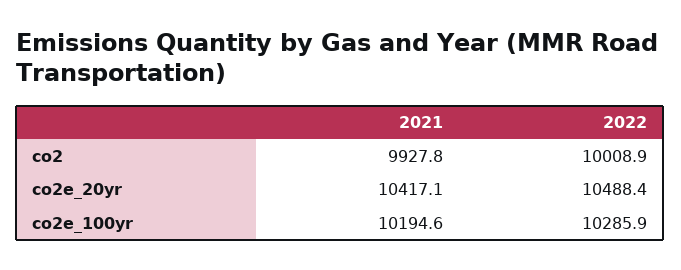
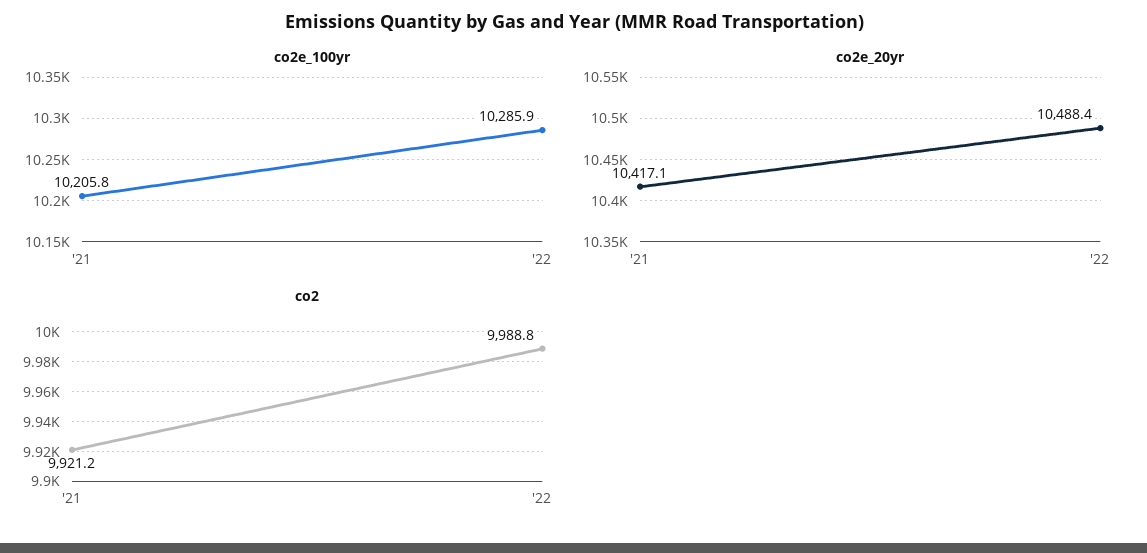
  {
    "co2": {
-     "2021": 9927.8,
+     "2021": 9921.2,
-     "2022": 10008.9
+     "2022": 9988.8
    },
    "co2e_20yr": {
      "2021": 10417.1,
      "2022": 10488.4
    },
    "co2e_100yr": {
-     "2021": 10194.6,
+     "2021": 10205.8,
      "2022": 10285.9
    }
  }

